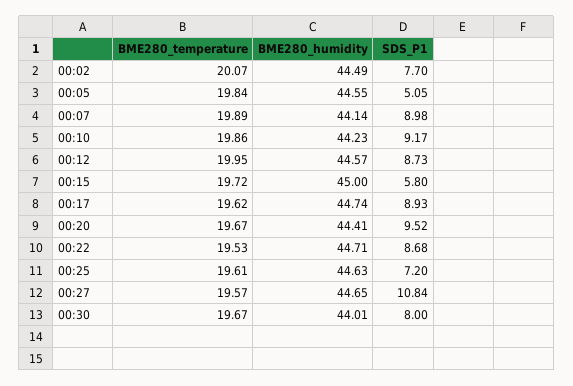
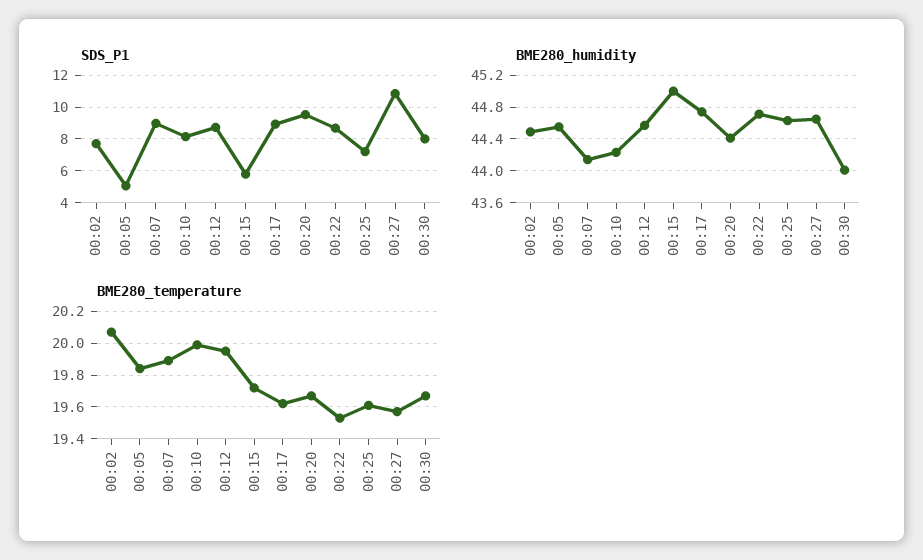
  {
    "BME280_temperature": {
      "00:02": 20.07,
      "00:05": 19.84,
      "00:07": 19.89,
-     "00:10": 19.86,
+     "00:10": 20,
      "00:12": 19.95,
      "00:15": 19.72,
      "00:17": 19.62,
      "00:20": 19.67,
      "00:22": 19.53,
      "00:25": 19.61,
      "00:27": 19.57,
      "00:30": 19.67
    },
    "BME280_humidity": {
      "00:02": 44.49,
      "00:05": 44.55,
      "00:07": 44.14,
      "00:10": 44.23,
      "00:12": 44.57,
      "00:15": 45,
      "00:17": 44.74,
      "00:20": 44.41,
      "00:22": 44.71,
      "00:25": 44.63,
      "00:27": 44.65,
      "00:30": 44.01
    },
    "SDS_P1": {
      "00:02": 7.7,
      "00:05": 5.05,
      "00:07": 8.98,
-     "00:10": 9.17,
+     "00:10": 8,
      "00:12": 8.73,
      "00:15": 5.8,
      "00:17": 8.93,
      "00:20": 9.52,
      "00:22": 8.68,
      "00:25": 7.2,
      "00:27": 10.84,
      "00:30": 8
    }
  }

